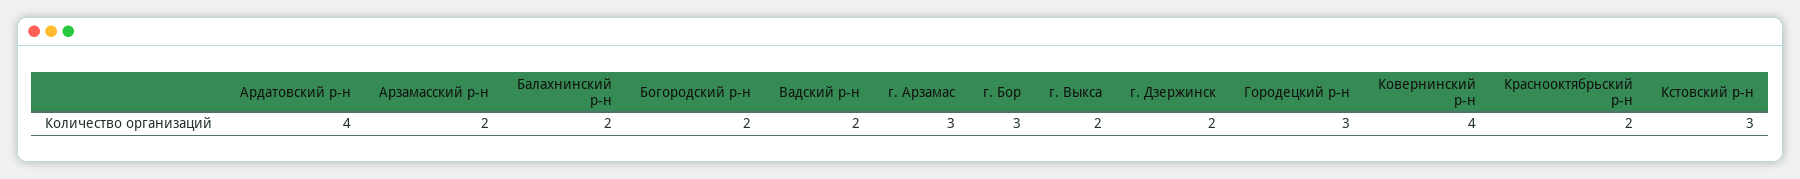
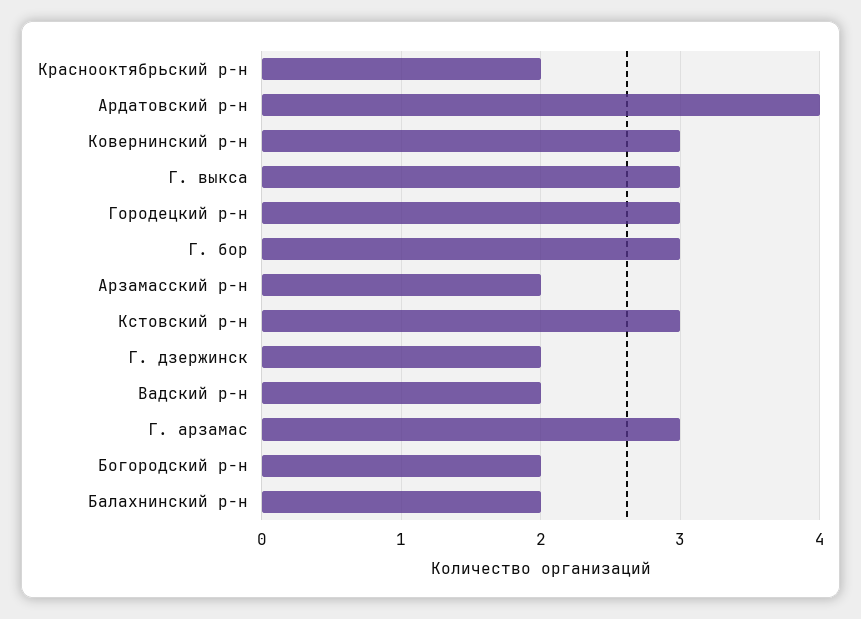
  {
    "Ардатовский р-н": 4,
    "Арзамасский р-н": 2,
    "Балахнинский р-н": 2,
    "Богородский р-н": 2,
    "Вадский р-н": 2,
    "г. Арзамас": 3,
    "г. Бор": 3,
-   "г. Выкса": 2,
+   "г. Выкса": 3,
    "г. Дзержинск": 2,
    "Городецкий р-н": 3,
-   "Ковернинский р-н": 4,
+   "Ковернинский р-н": 3,
    "Краснооктябрьский р-н": 2,
    "Кстовский р-н": 3
  }

